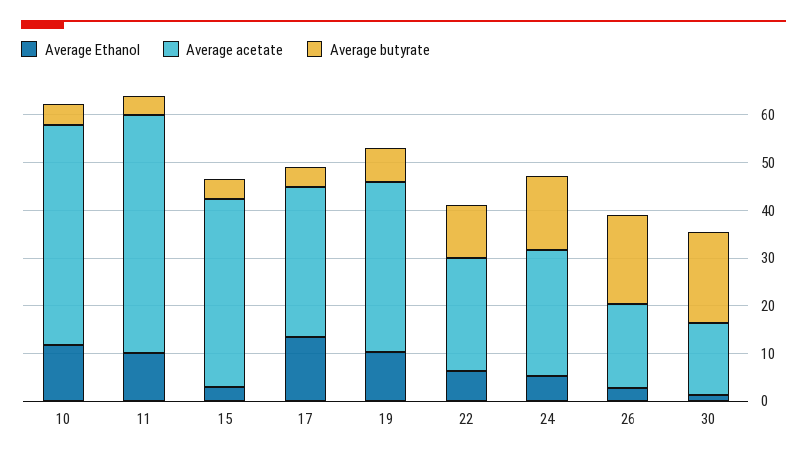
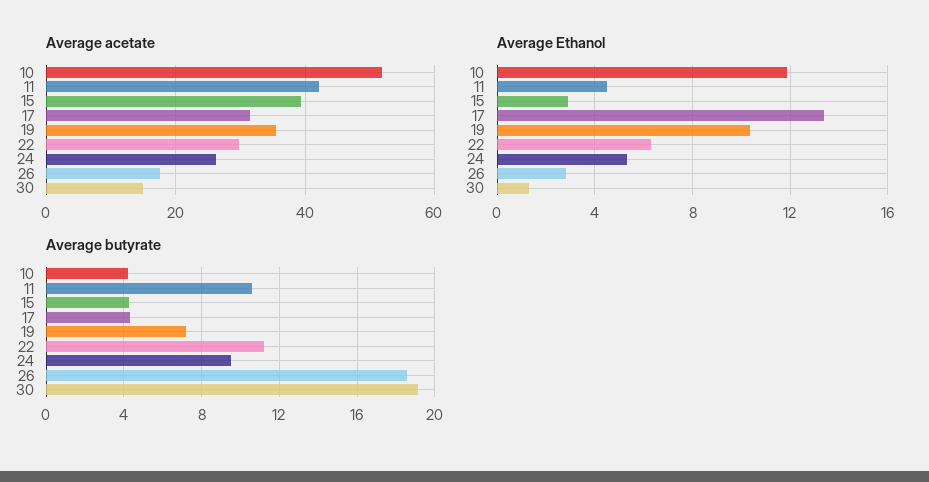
  {
    "Average Ethanol": {
      "10": 12,
-     "11": 10,
+     "11": 4.5,
      "15": 3,
      "17": 13.5,
      "19": 10.5,
      "22": 6.5,
      "24": 5.5,
      "26": 3,
      "30": 1.5
    },
    "Average acetate": {
-     "10": 46,
+     "10": 52,
-     "11": 50,
+     "11": 42,
      "15": 40,
      "17": 32,
      "19": 36,
-     "22": 24,
+     "22": 30,
      "24": 26,
      "26": 18,
      "30": 16
    },
    "Average butyrate": {
      "10": 4,
-     "11": 4,
+     "11": 10.5,
      "15": 4,
      "17": 4.5,
      "19": 7,
      "22": 11,
-     "24": 16,
+     "24": 9.5,
      "26": 18.5,
      "30": 19
    }
  }

